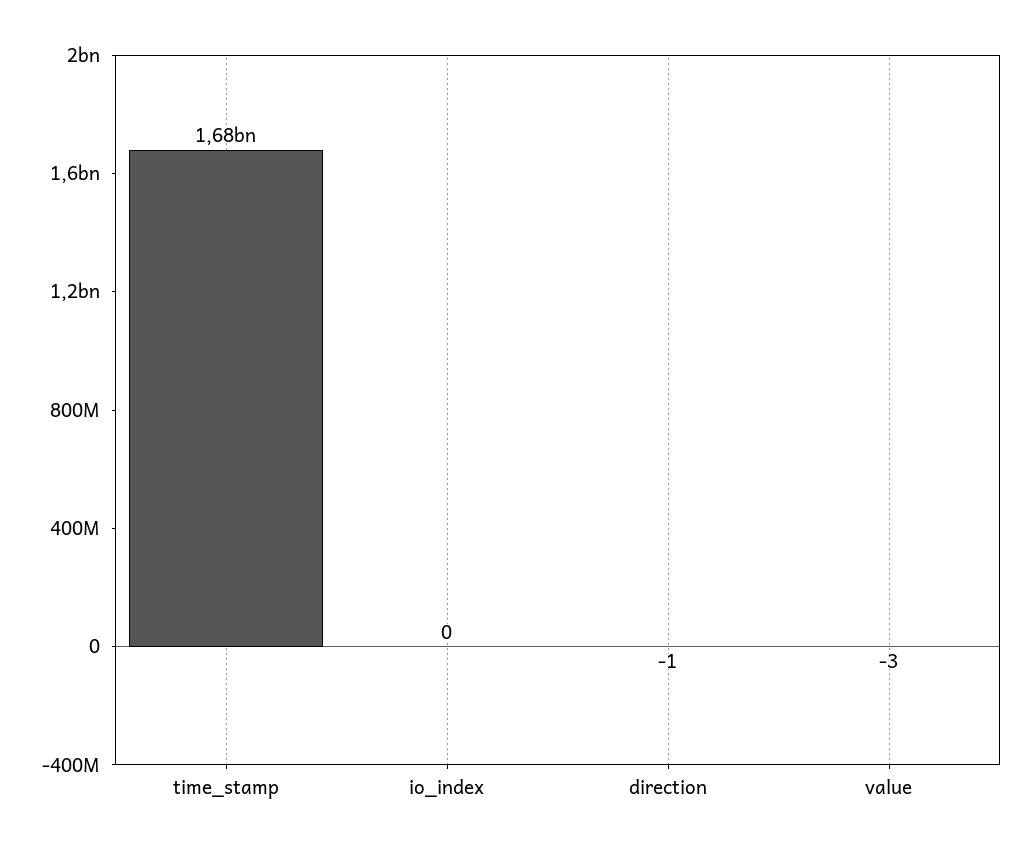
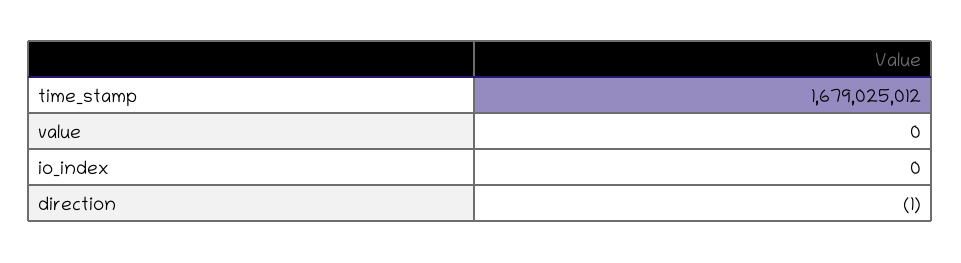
  {
    "time_stamp": 1679025012,
    "io_index": 0,
    "direction": -1,
-   "value": -3
+   "value": 0
  }

